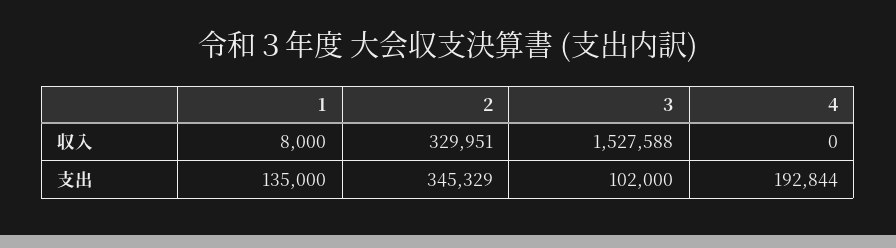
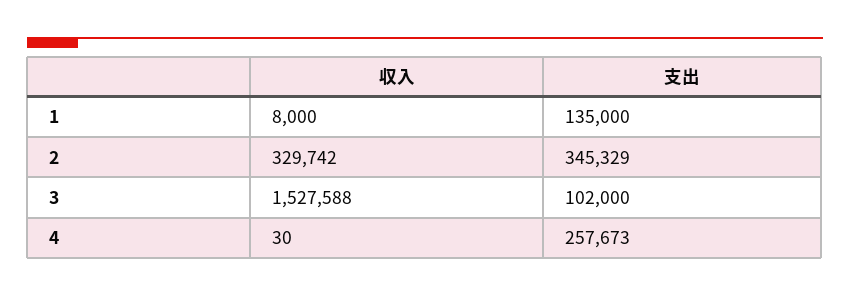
  {
    "1": {
      "収入": 8000,
      "支出": 135000
    },
    "2": {
-     "収入": 329951,
+     "収入": 329742,
      "支出": 345329
    },
    "3": {
      "収入": 1527588,
      "支出": 102000
    },
    "4": {
-     "収入": 0,
+     "収入": 30,
-     "支出": 192844
+     "支出": 257673
    }
  }

